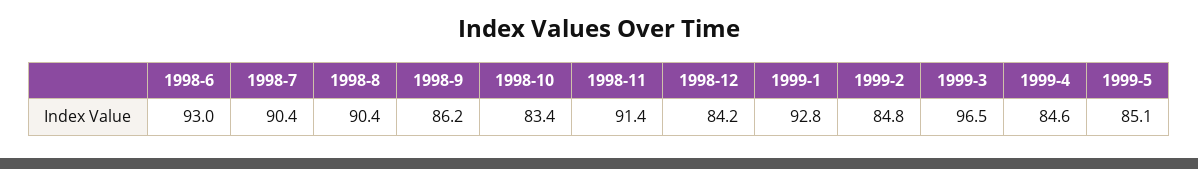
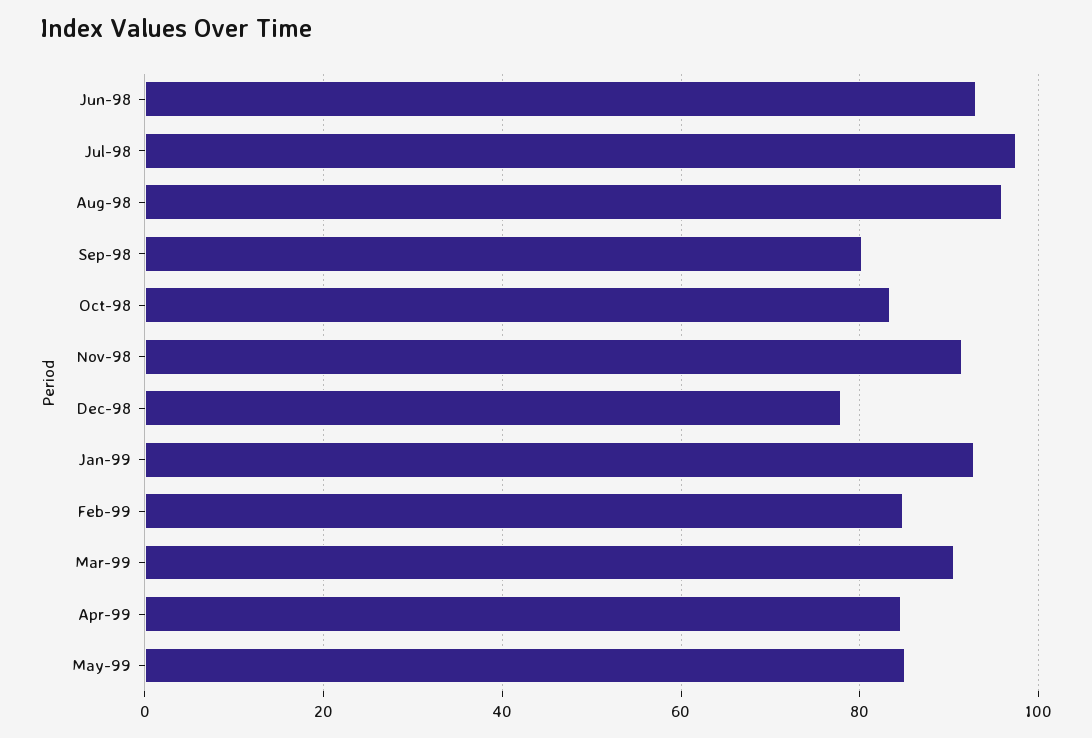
  {
    "1998-6": 93,
-   "1998-7": 90.4,
+   "1998-7": 98,
-   "1998-8": 90.4,
+   "1998-8": 96,
-   "1998-9": 86.2,
+   "1998-9": 80,
    "1998-10": 83.4,
    "1998-11": 91.4,
-   "1998-12": 84.2,
+   "1998-12": 78,
    "1999-1": 92.8,
    "1999-2": 84.8,
-   "1999-3": 96.5,
+   "1999-3": 90,
    "1999-4": 84.6,
    "1999-5": 85.1
  }

